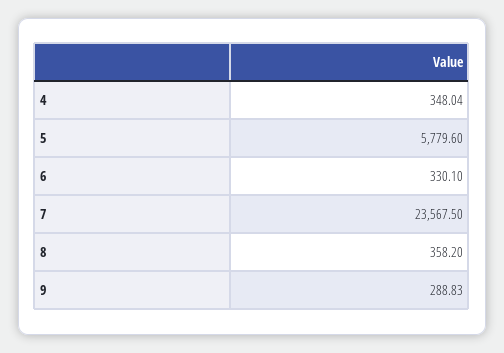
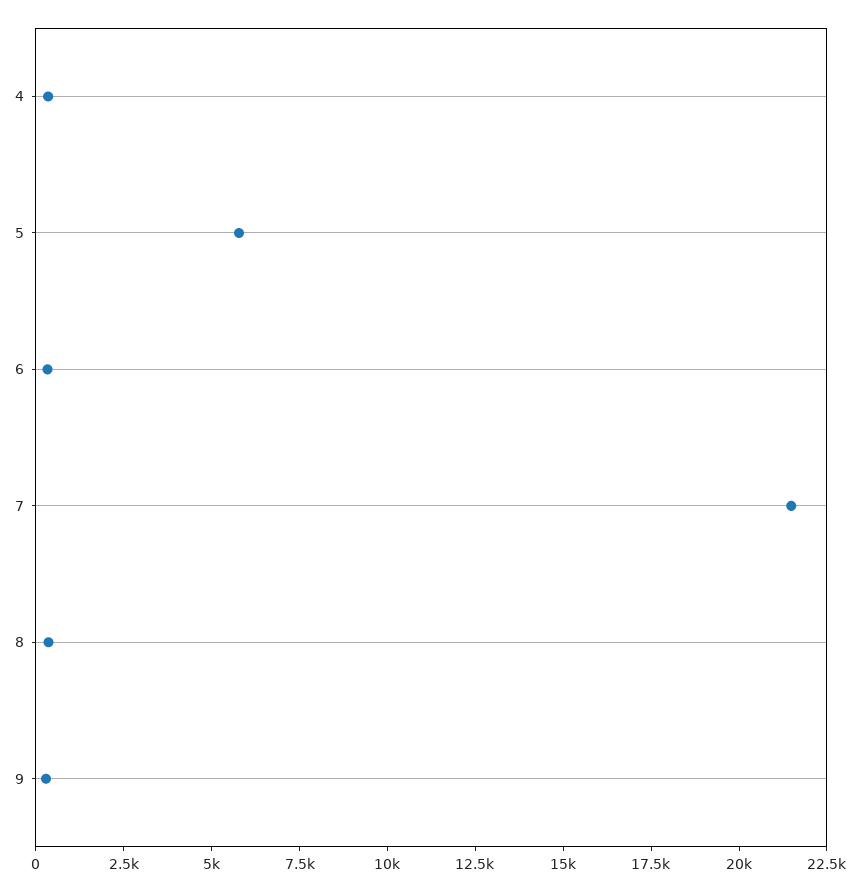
  {
    "4": 348.04,
    "5": 5779.6,
    "6": 330.1,
-   "7": 23567.5,
+   "7": 21500,
    "8": 358.2,
    "9": 288.83
  }

